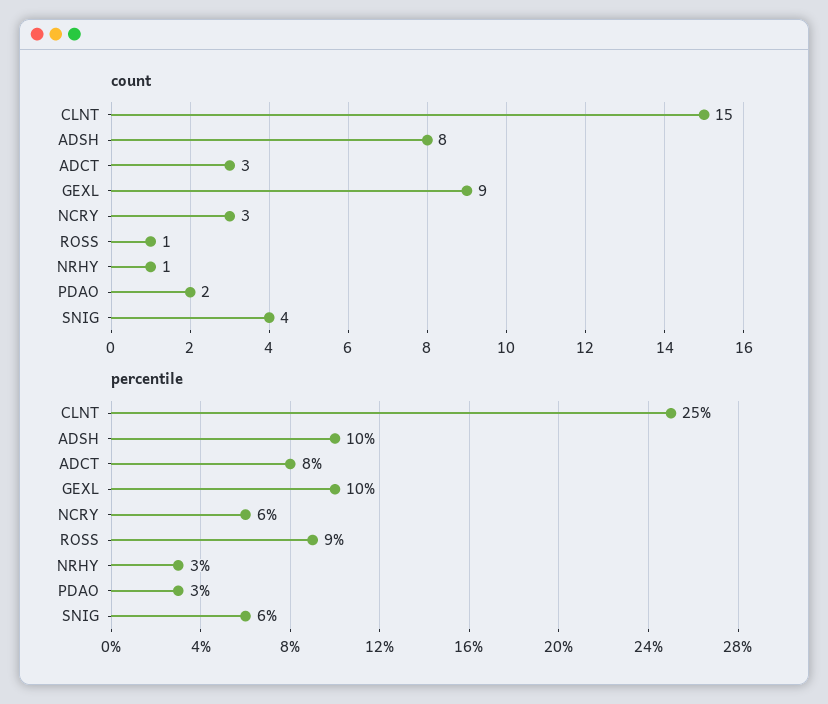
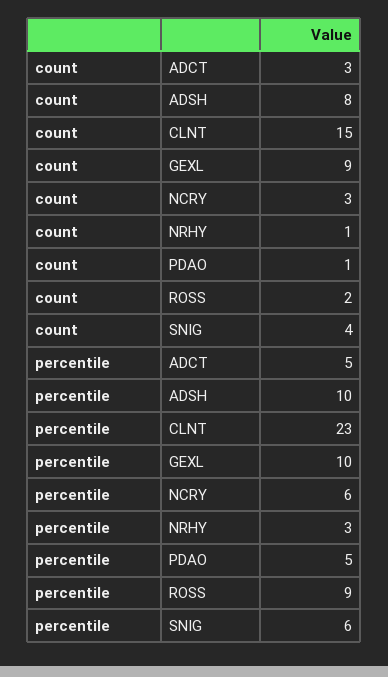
  {
    "count": {
      "CLNT": 15,
      "ADSH": 8,
      "ADCT": 3,
      "GEXL": 9,
      "NCRY": 3,
-     "ROSS": 1,
+     "ROSS": 2,
      "NRHY": 1,
-     "PDAO": 2,
+     "PDAO": 1,
      "SNIG": 4
    },
    "percentile": {
-     "CLNT": 25,
+     "CLNT": 23,
      "ADSH": 10,
-     "ADCT": 8,
+     "ADCT": 5,
      "GEXL": 10,
      "NCRY": 6,
      "ROSS": 9,
      "NRHY": 3,
-     "PDAO": 3,
+     "PDAO": 5,
      "SNIG": 6
    }
  }

